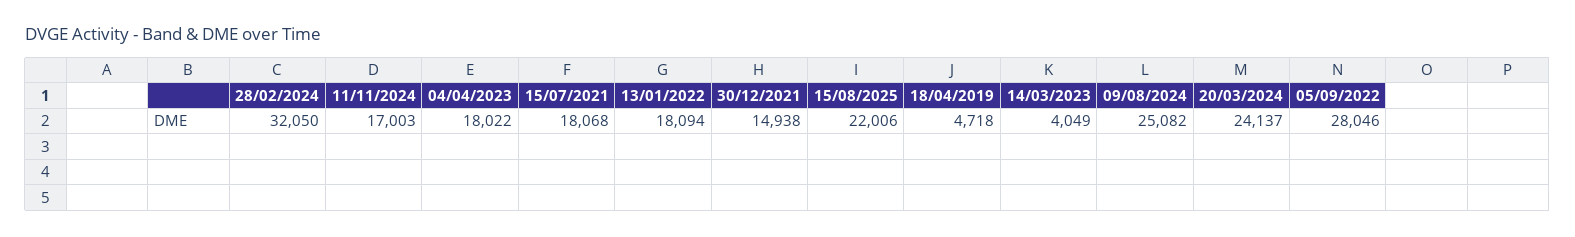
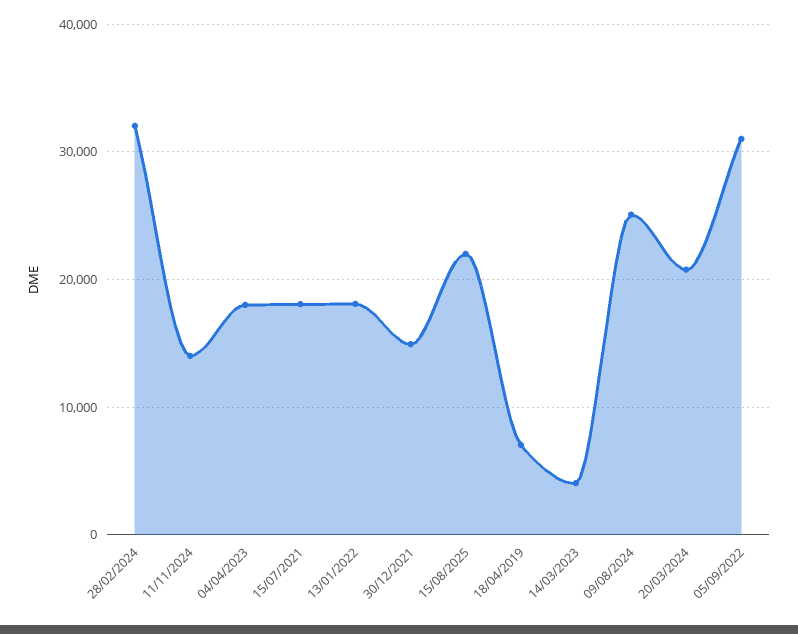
  {
    "28/02/2024": 32050,
-   "11/11/2024": 17003,
+   "11/11/2024": 14000,
    "04/04/2023": 18022,
    "15/07/2021": 18068,
    "13/01/2022": 18094,
    "30/12/2021": 14938,
    "15/08/2025": 22006,
-   "18/04/2019": 4718,
+   "18/04/2019": 7000,
    "14/03/2023": 4049,
    "09/08/2024": 25082,
-   "20/03/2024": 24137,
+   "20/03/2024": 21000,
-   "05/09/2022": 28046
+   "05/09/2022": 31000
  }

